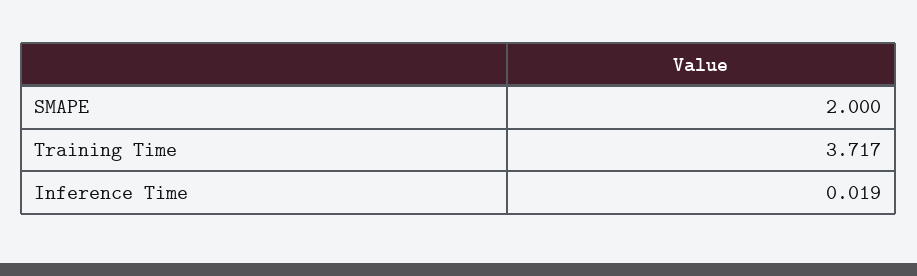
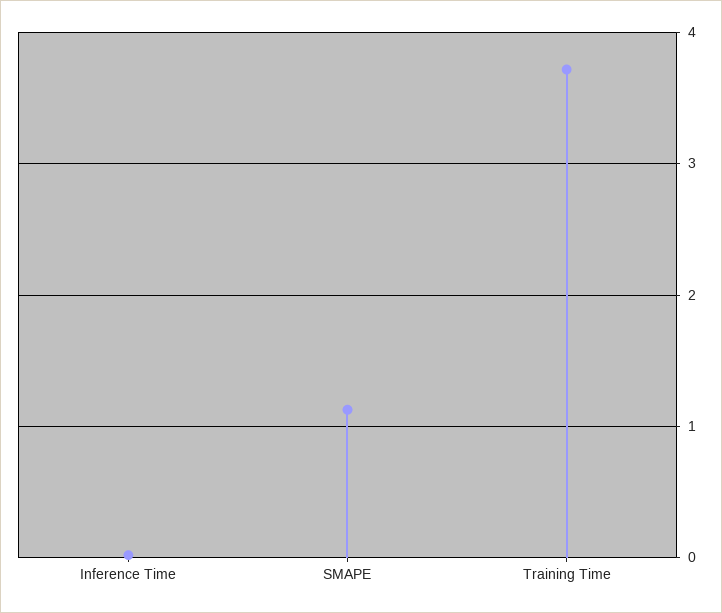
  {
-   "SMAPE": 2,
+   "SMAPE": 1.1,
    "Training Time": 3.717,
    "Inference Time": 0.019
  }

